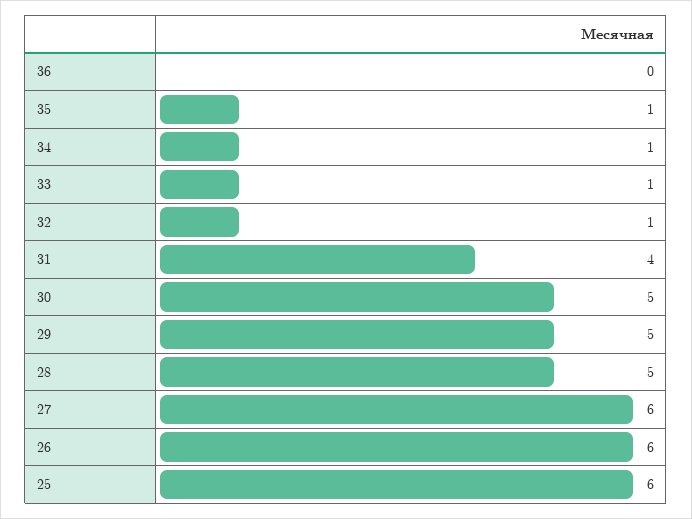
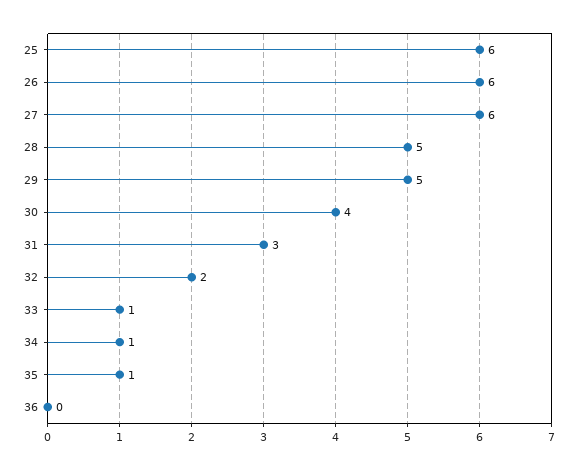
  {
    "36": 0,
    "35": 1,
    "34": 1,
    "33": 1,
-   "32": 1,
+   "32": 2,
-   "31": 4,
+   "31": 3,
-   "30": 5,
+   "30": 4,
    "29": 5,
    "28": 5,
    "27": 6,
    "26": 6,
    "25": 6
  }

